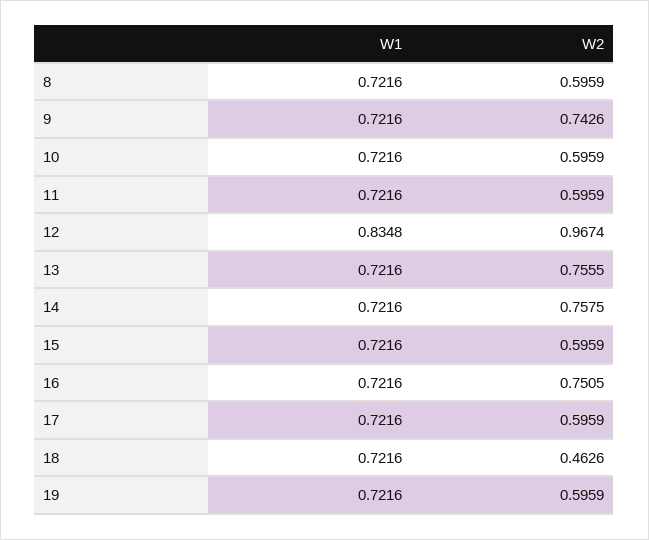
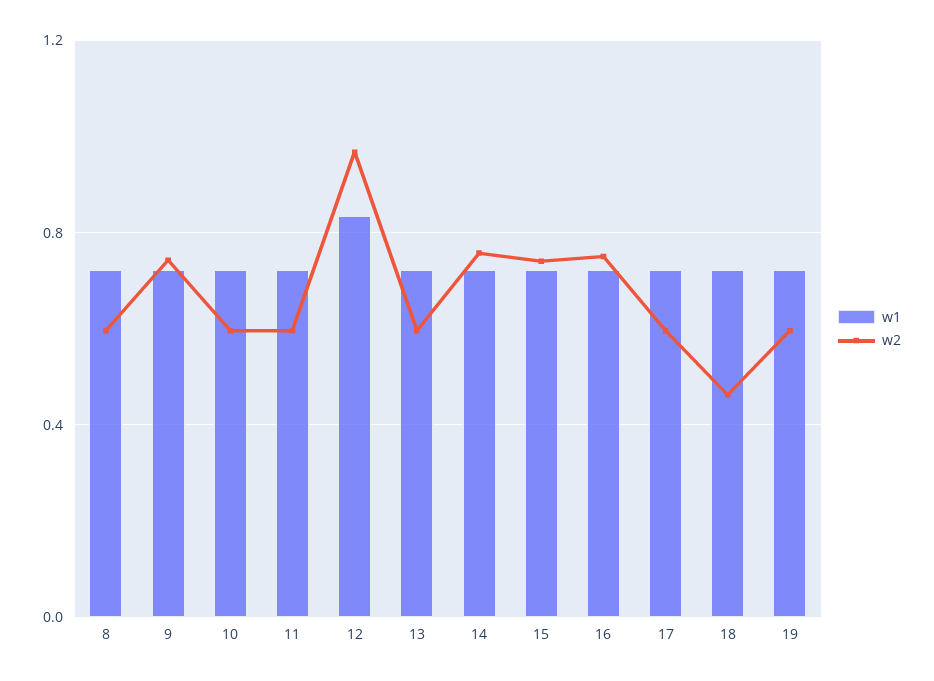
  {
    "W1": {
      "8": 0.7216,
      "9": 0.7216,
      "10": 0.7216,
      "11": 0.7216,
      "12": 0.8348,
      "13": 0.7216,
      "14": 0.7216,
      "15": 0.7216,
      "16": 0.7216,
      "17": 0.7216,
      "18": 0.7216,
      "19": 0.7216
    },
    "W2": {
      "8": 0.5959,
      "9": 0.7426,
      "10": 0.5959,
      "11": 0.5959,
      "12": 0.9674,
-     "13": 0.7555,
+     "13": 0.6,
      "14": 0.7575,
-     "15": 0.5959,
+     "15": 0.75,
      "16": 0.7505,
      "17": 0.5959,
      "18": 0.4626,
      "19": 0.5959
    }
  }

